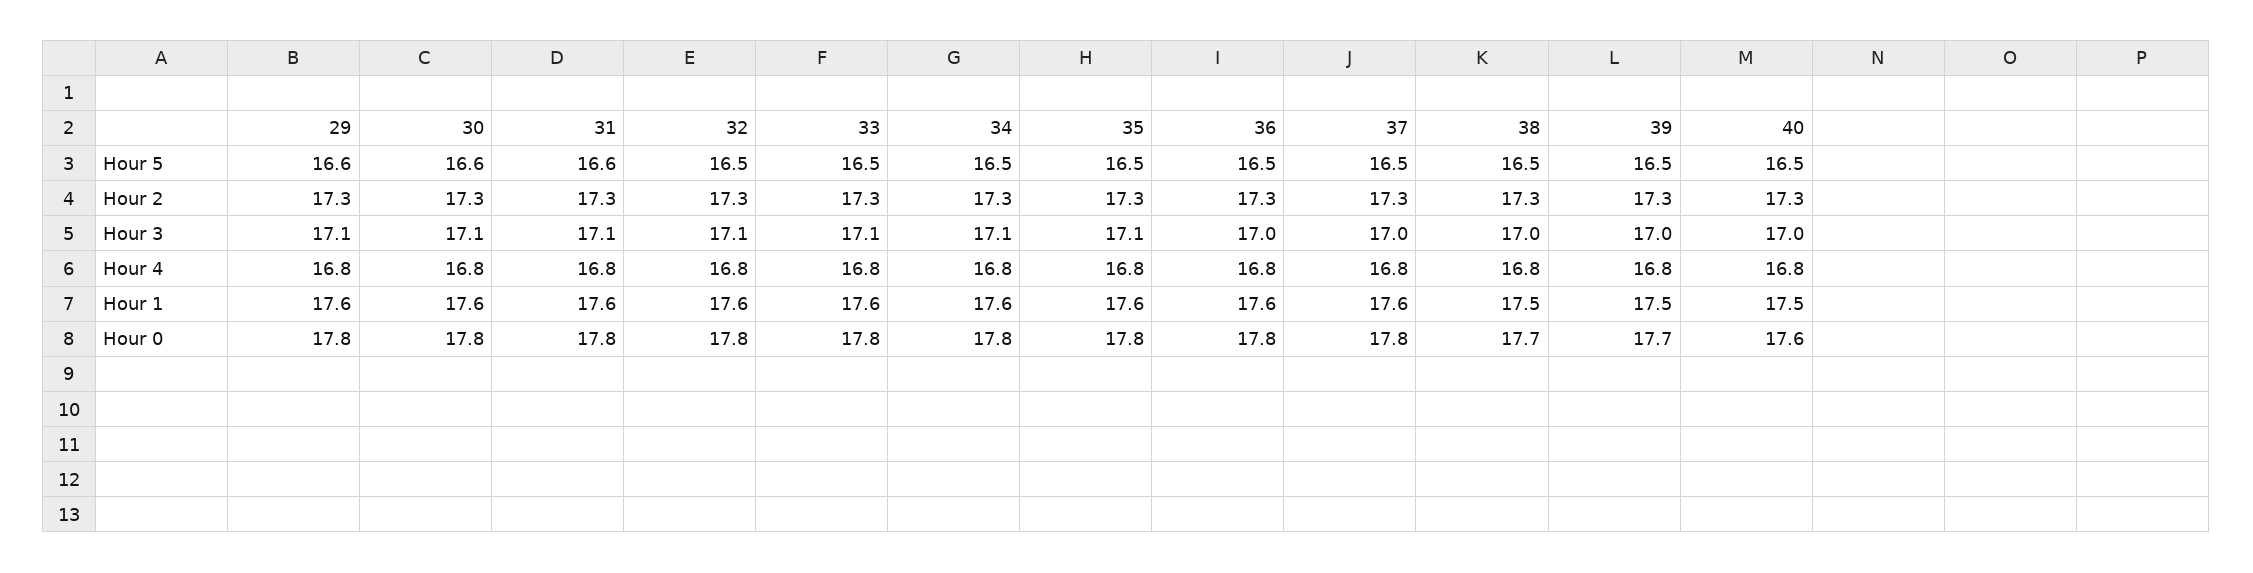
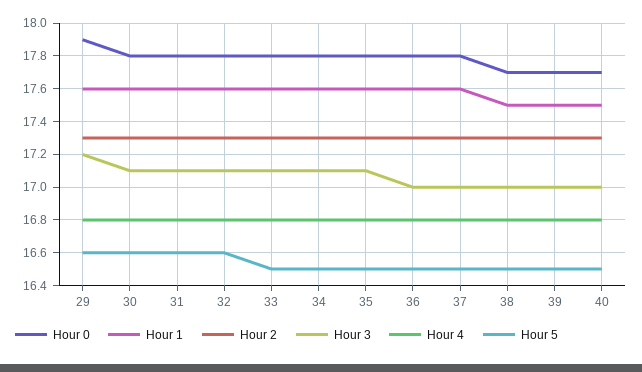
  {
    "Hour 5": {
      "29": 16.6,
      "30": 16.6,
      "31": 16.6,
-     "32": 16.5,
+     "32": 16.6,
      "33": 16.5,
      "34": 16.5,
      "35": 16.5,
      "36": 16.5,
      "37": 16.5,
      "38": 16.5,
      "39": 16.5,
      "40": 16.5
    },
    "Hour 2": {
      "29": 17.3,
      "30": 17.3,
      "31": 17.3,
      "32": 17.3,
      "33": 17.3,
      "34": 17.3,
      "35": 17.3,
      "36": 17.3,
      "37": 17.3,
      "38": 17.3,
      "39": 17.3,
      "40": 17.3
    },
    "Hour 3": {
-     "29": 17.1,
+     "29": 17.2,
      "30": 17.1,
      "31": 17.1,
      "32": 17.1,
      "33": 17.1,
      "34": 17.1,
      "35": 17.1,
      "36": 17,
      "37": 17,
      "38": 17,
      "39": 17,
      "40": 17
    },
    "Hour 4": {
      "29": 16.8,
      "30": 16.8,
      "31": 16.8,
      "32": 16.8,
      "33": 16.8,
      "34": 16.8,
      "35": 16.8,
      "36": 16.8,
      "37": 16.8,
      "38": 16.8,
      "39": 16.8,
      "40": 16.8
    },
    "Hour 1": {
      "29": 17.6,
      "30": 17.6,
      "31": 17.6,
      "32": 17.6,
      "33": 17.6,
      "34": 17.6,
      "35": 17.6,
      "36": 17.6,
      "37": 17.6,
      "38": 17.5,
      "39": 17.5,
      "40": 17.5
    },
    "Hour 0": {
-     "29": 17.8,
+     "29": 17.9,
      "30": 17.8,
      "31": 17.8,
      "32": 17.8,
      "33": 17.8,
      "34": 17.8,
      "35": 17.8,
      "36": 17.8,
      "37": 17.8,
      "38": 17.7,
      "39": 17.7,
-     "40": 17.6
+     "40": 17.7
    }
  }

